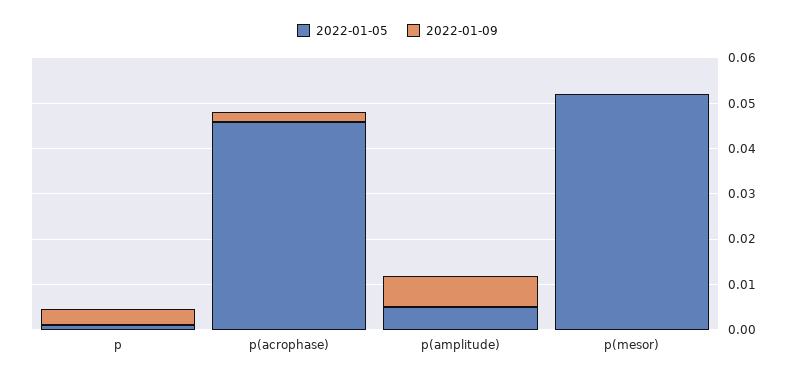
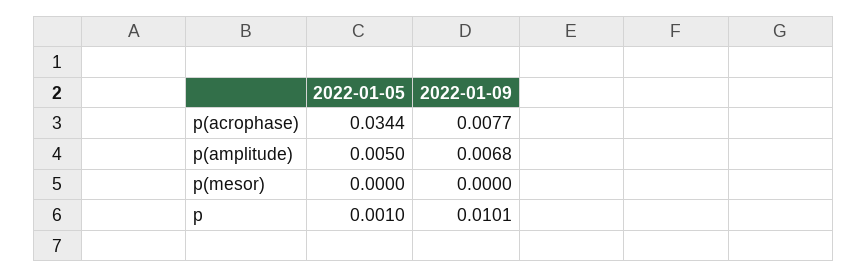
  {
    "2022-01-05": {
      "p": 0.001,
-     "p(acrophase)": 0.046,
+     "p(acrophase)": 0.0344,
      "p(amplitude)": 0.005,
-     "p(mesor)": 0.052
+     "p(mesor)": 0
    },
    "2022-01-09": {
-     "p": 0.004,
+     "p": 0.0101,
-     "p(acrophase)": 0.002,
+     "p(acrophase)": 0.0077,
      "p(amplitude)": 0.0068,
      "p(mesor)": 0
    }
  }

